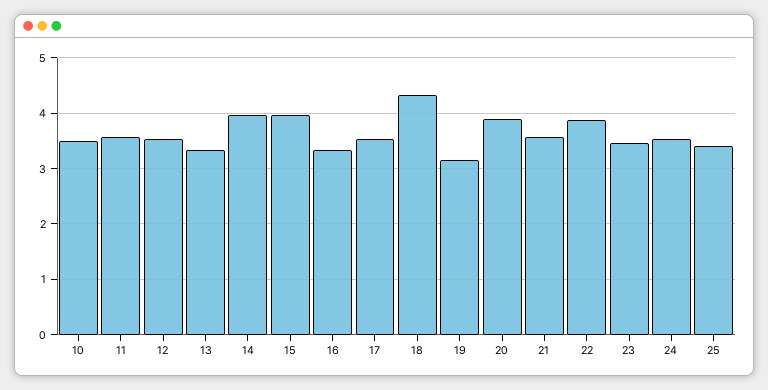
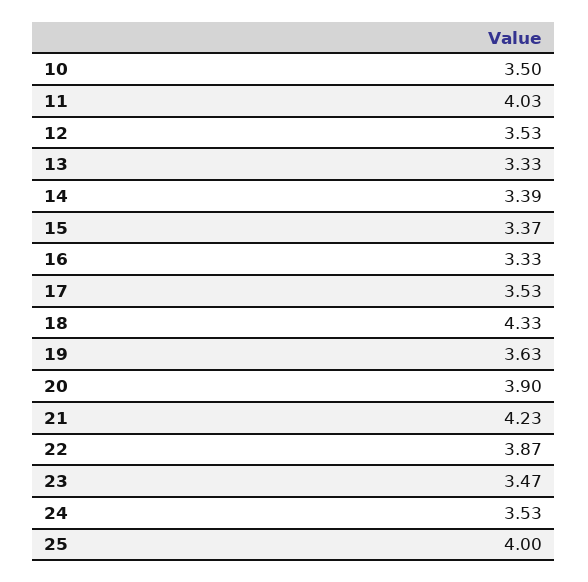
  {
    "10": 3.5,
-   "11": 3.6,
+   "11": 4.03,
    "12": 3.53,
    "13": 3.33,
-   "14": 4,
+   "14": 3.39,
-   "15": 4,
+   "15": 3.37,
    "16": 3.33,
    "17": 3.53,
    "18": 4.33,
-   "19": 3.2,
+   "19": 3.63,
    "20": 3.9,
-   "21": 3.6,
+   "21": 4.23,
    "22": 3.87,
    "23": 3.47,
    "24": 3.53,
-   "25": 3.4
+   "25": 4
  }

